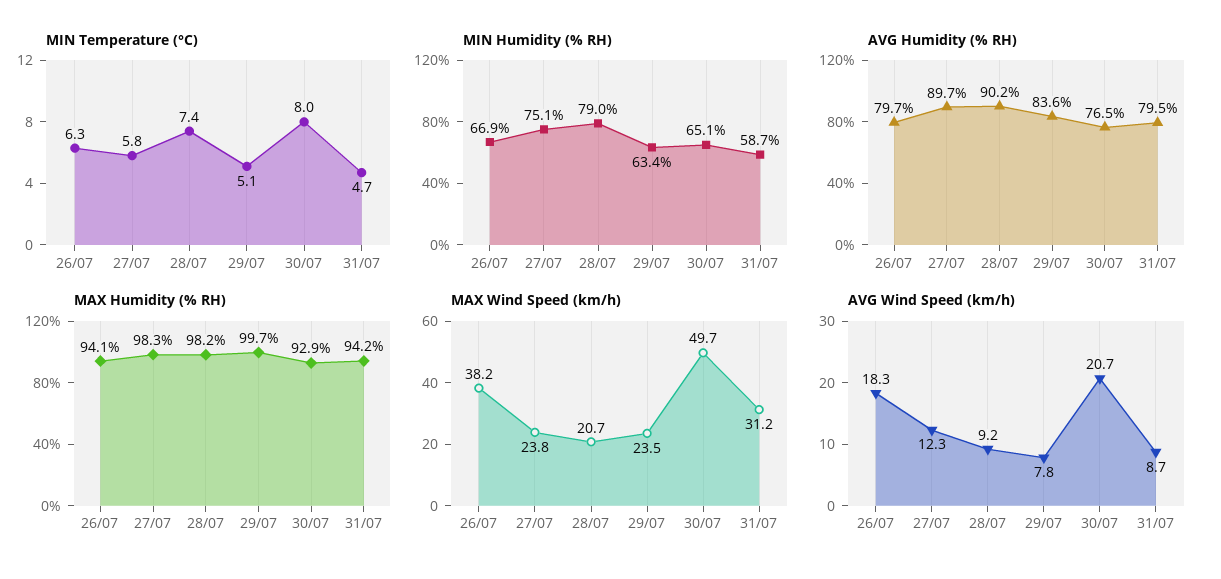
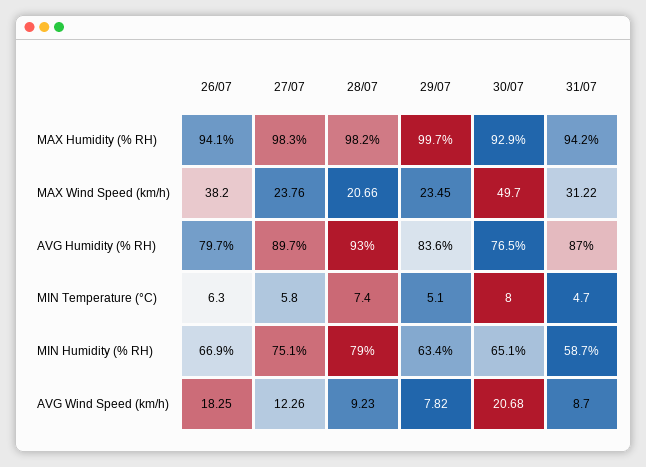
  {
    "MIN Temperature (°C)": {
      "26/07": 6.3,
      "27/07": 5.8,
      "28/07": 7.4,
      "29/07": 5.1,
      "30/07": 8,
      "31/07": 4.7
    },
    "MIN Humidity (% RH)": {
      "26/07": 66.9,
      "27/07": 75.1,
      "28/07": 79,
      "29/07": 63.4,
      "30/07": 65.1,
      "31/07": 58.7
    },
    "AVG Humidity (% RH)": {
      "26/07": 79.7,
      "27/07": 89.7,
-     "28/07": 90.2,
+     "28/07": 93,
      "29/07": 83.6,
      "30/07": 76.5,
-     "31/07": 79.5
+     "31/07": 87
    },
    "MAX Humidity (% RH)": {
      "26/07": 94.1,
      "27/07": 98.3,
      "28/07": 98.2,
      "29/07": 99.7,
      "30/07": 92.9,
      "31/07": 94.2
    },
    "MAX Wind Speed (km/h)": {
      "26/07": 38.2,
      "27/07": 23.76,
      "28/07": 20.66,
      "29/07": 23.45,
      "30/07": 49.7,
      "31/07": 31.22
    },
    "AVG Wind Speed (km/h)": {
      "26/07": 18.25,
      "27/07": 12.26,
      "28/07": 9.23,
      "29/07": 7.82,
      "30/07": 20.68,
      "31/07": 8.7
    }
  }

